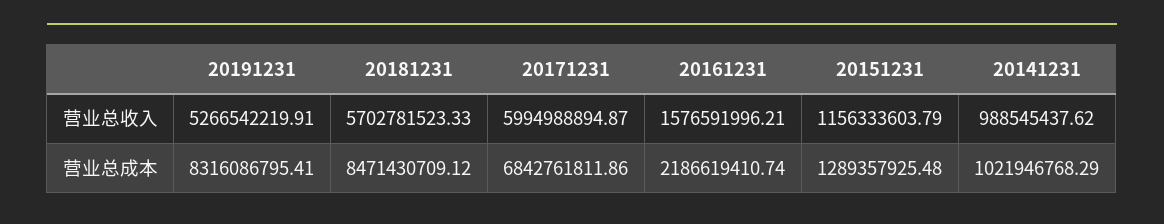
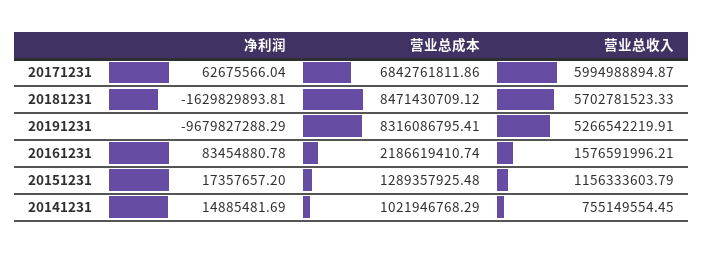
  {
    "20191231": {
      "营业总收入": 5266542219.91,
-     "营业总成本": 8316086795.41
+     "营业总成本": 8316086795.41,
+     "净利润": -9679827288.29
    },
    "20181231": {
      "营业总收入": 5702781523.33,
-     "营业总成本": 8471430709.12
+     "营业总成本": 8471430709.12,
+     "净利润": -1629829893.81
    },
    "20171231": {
      "营业总收入": 5994988894.87,
-     "营业总成本": 6842761811.86
+     "营业总成本": 6842761811.86,
+     "净利润": 62675566.04
    },
    "20161231": {
      "营业总收入": 1576591996.21,
-     "营业总成本": 2186619410.74
+     "营业总成本": 2186619410.74,
+     "净利润": 83454880.78
    },
    "20151231": {
      "营业总收入": 1156333603.79,
-     "营业总成本": 1289357925.48
+     "营业总成本": 1289357925.48,
+     "净利润": 17357657.2
    },
    "20141231": {
-     "营业总收入": 988545437.62,
+     "营业总收入": 755149554.45,
-     "营业总成本": 1021946768.29
+     "营业总成本": 1021946768.29,
+     "净利润": 14885481.69
    }
  }

